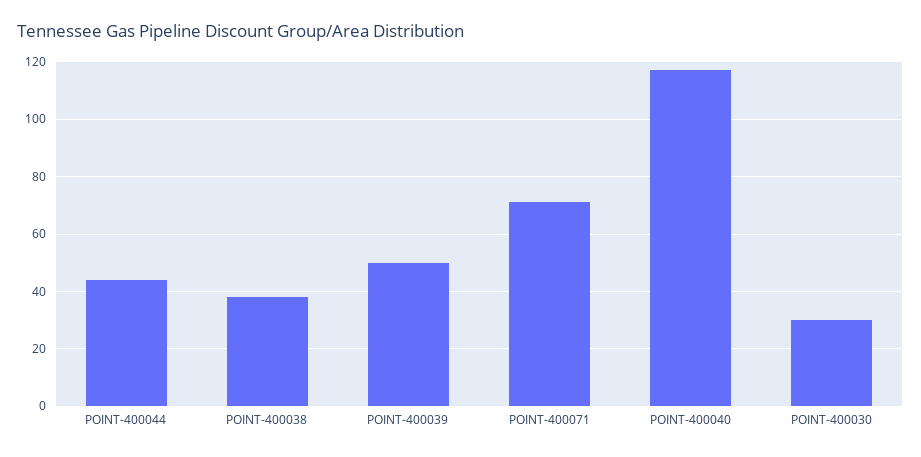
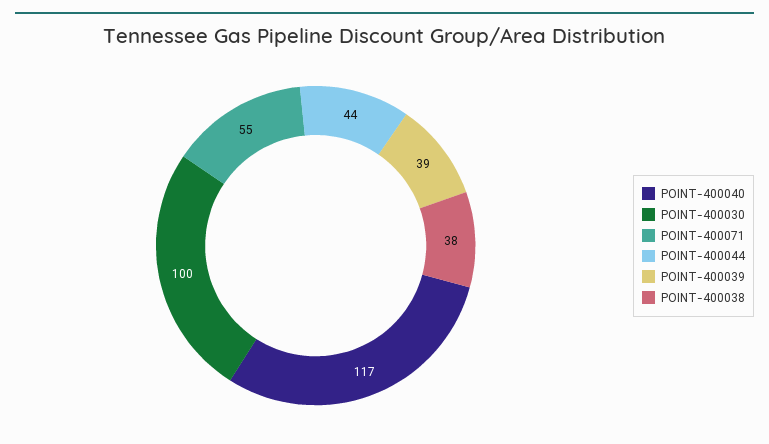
  {
    "POINT-400044": 44,
    "POINT-400038": 38,
-   "POINT-400039": 50,
+   "POINT-400039": 39,
-   "POINT-400071": 70,
+   "POINT-400071": 55,
    "POINT-400040": 117,
-   "POINT-400030": 30
+   "POINT-400030": 100
  }

